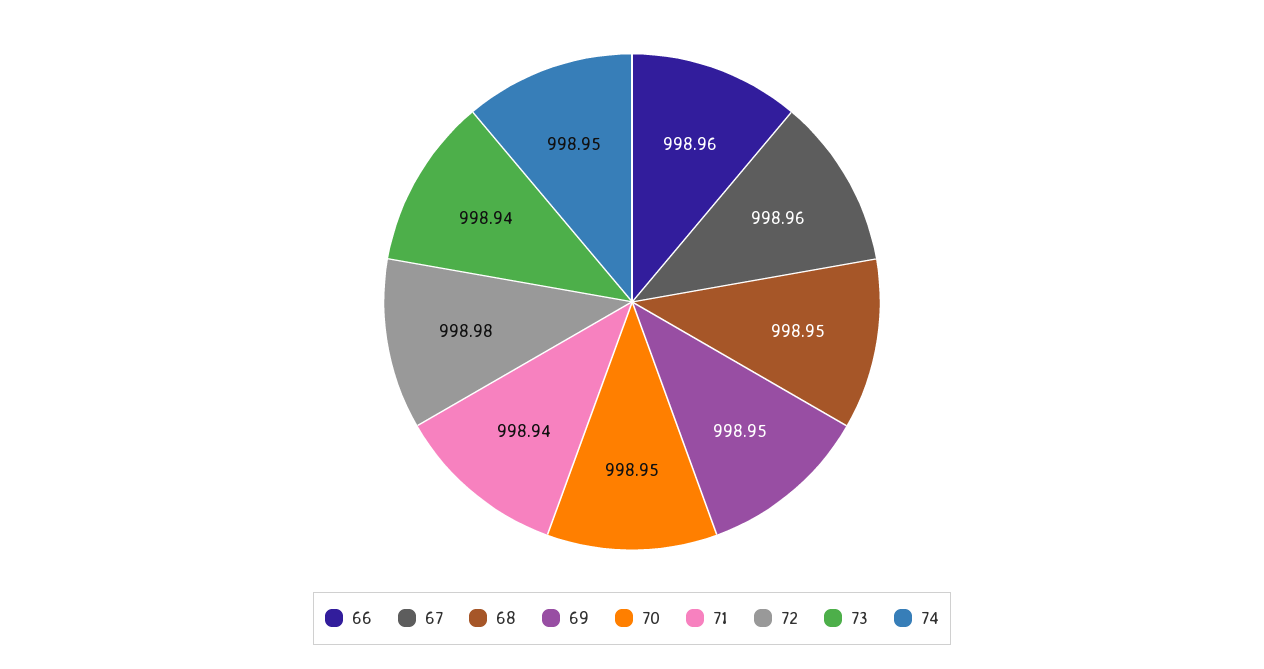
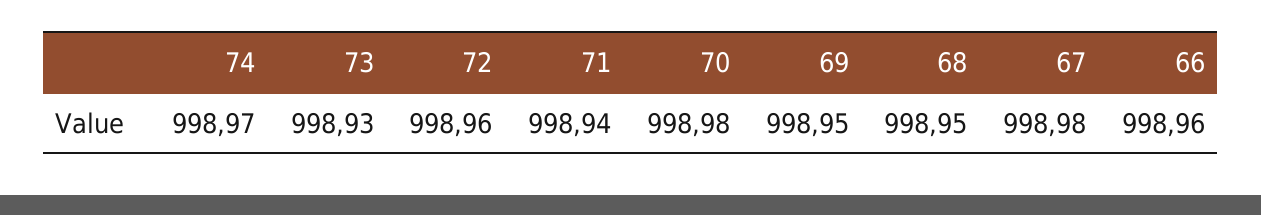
  {
    "66": 998.96,
-   "67": 998.96,
+   "67": 998.98,
    "68": 998.95,
    "69": 998.95,
-   "70": 998.95,
+   "70": 998.98,
    "71": 998.94,
-   "72": 998.98,
+   "72": 998.96,
-   "73": 998.94,
+   "73": 998.93,
-   "74": 998.95
+   "74": 998.97
  }

